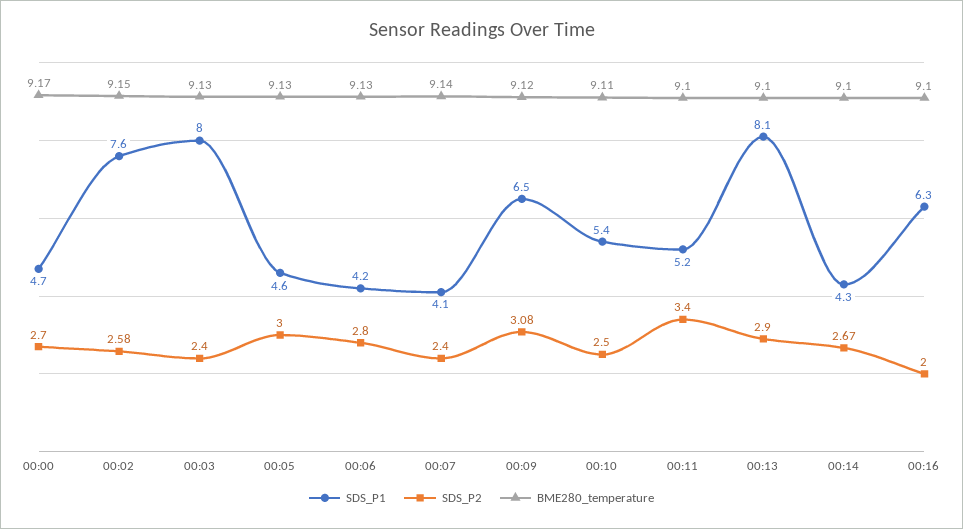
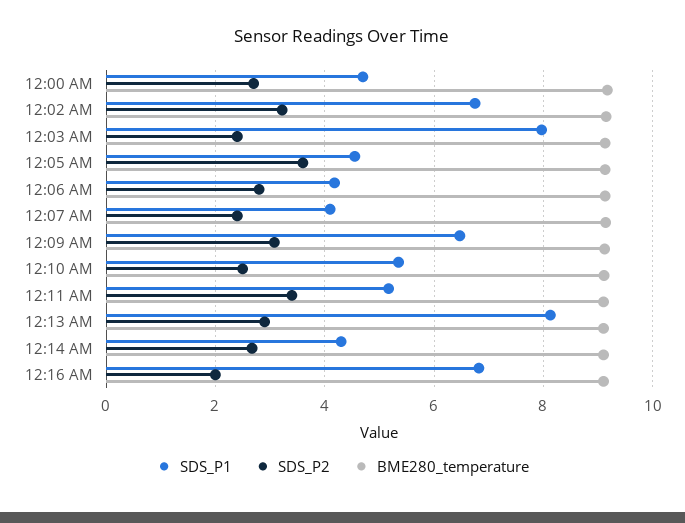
  {
    "SDS_P1": {
      "00:00": 4.7,
-     "00:02": 7.6,
+     "00:02": 6.8,
      "00:03": 8,
      "00:05": 4.6,
      "00:06": 4.2,
      "00:07": 4.1,
      "00:09": 6.5,
      "00:10": 5.4,
      "00:11": 5.2,
      "00:13": 8.1,
      "00:14": 4.3,
-     "00:16": 6.3
+     "00:16": 6.8
    },
    "SDS_P2": {
      "00:00": 2.7,
-     "00:02": 2.58,
+     "00:02": 3.2,
      "00:03": 2.4,
-     "00:05": 3,
+     "00:05": 3.6,
      "00:06": 2.8,
      "00:07": 2.4,
      "00:09": 3.08,
      "00:10": 2.5,
      "00:11": 3.4,
      "00:13": 2.9,
      "00:14": 2.67,
      "00:16": 2
    },
    "BME280_temperature": {
      "00:00": 9.17,
      "00:02": 9.15,
      "00:03": 9.13,
      "00:05": 9.13,
      "00:06": 9.13,
      "00:07": 9.14,
      "00:09": 9.12,
      "00:10": 9.11,
      "00:11": 9.1,
      "00:13": 9.1,
      "00:14": 9.1,
      "00:16": 9.1
    }
  }

